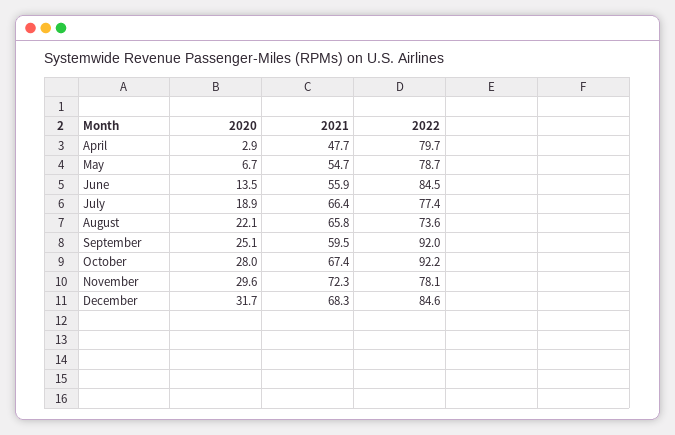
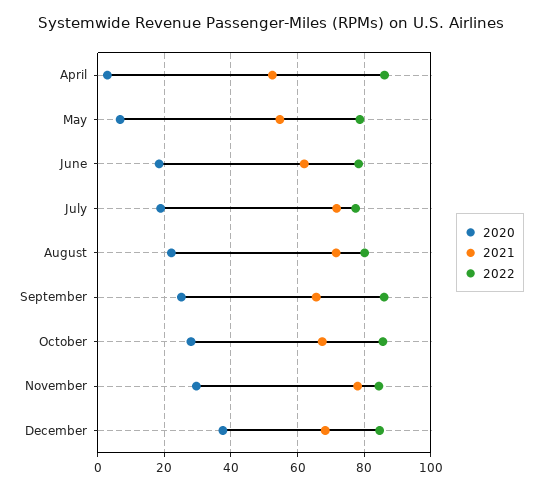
  {
    "2020": {
      "April": 2.9,
      "May": 6.7,
-     "June": 13.5,
+     "June": 18,
      "July": 18.9,
      "August": 22.1,
      "September": 25.1,
      "October": 28,
      "November": 29.6,
-     "December": 31.7
+     "December": 38
    },
    "2021": {
-     "April": 47.7,
+     "April": 52,
      "May": 54.7,
-     "June": 55.9,
+     "June": 62,
-     "July": 66.4,
+     "July": 72,
-     "August": 65.8,
+     "August": 72,
-     "September": 59.5,
+     "September": 66,
      "October": 67.4,
-     "November": 72.3,
+     "November": 78,
      "December": 68.3
    },
    "2022": {
-     "April": 79.7,
+     "April": 86,
      "May": 78.7,
-     "June": 84.5,
+     "June": 78,
      "July": 77.4,
-     "August": 73.6,
+     "August": 80,
-     "September": 92,
+     "September": 86,
-     "October": 92.2,
+     "October": 86,
-     "November": 78.1,
+     "November": 84,
      "December": 84.6
    }
  }

